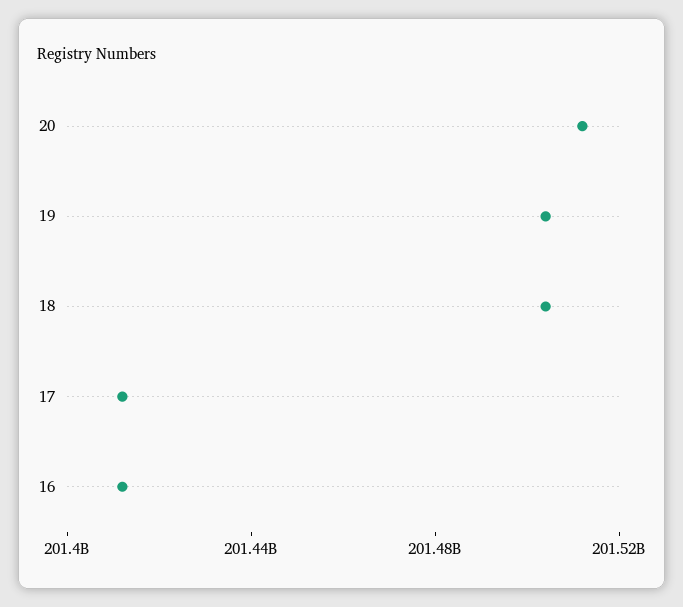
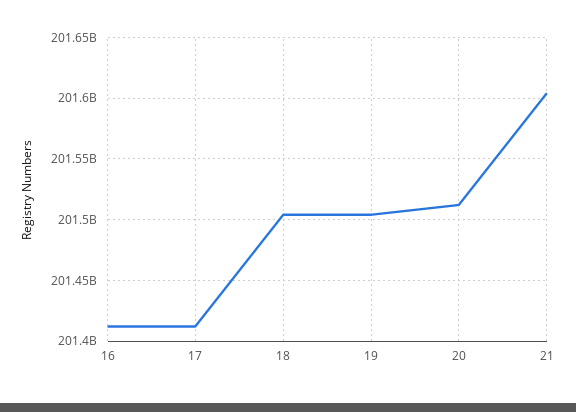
  {
    "20": 201510000000,
    "19": 201505000000,
    "18": 201505000000,
    "17": 201410000000,
-   "16": 201410000000
+   "16": 201410000000,
+   "21": 201605000000
  }

